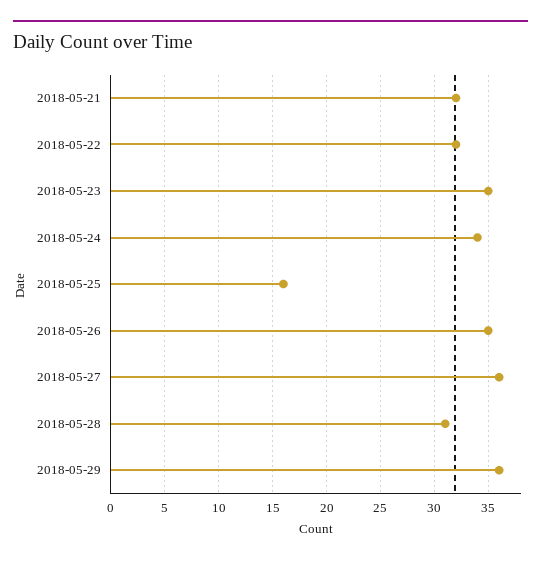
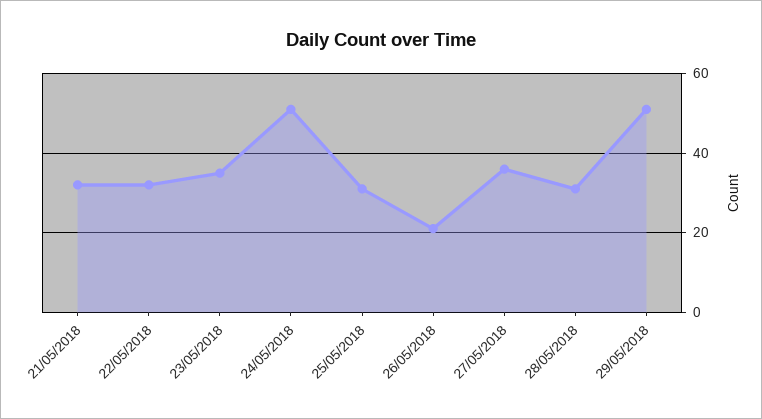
  {
    "2018-05-21": 32,
    "2018-05-22": 32,
    "2018-05-23": 35,
-   "2018-05-24": 34,
+   "2018-05-24": 50,
-   "2018-05-25": 16,
+   "2018-05-25": 30,
-   "2018-05-26": 35,
+   "2018-05-26": 20,
    "2018-05-27": 36,
    "2018-05-28": 31,
-   "2018-05-29": 36
+   "2018-05-29": 50
  }

